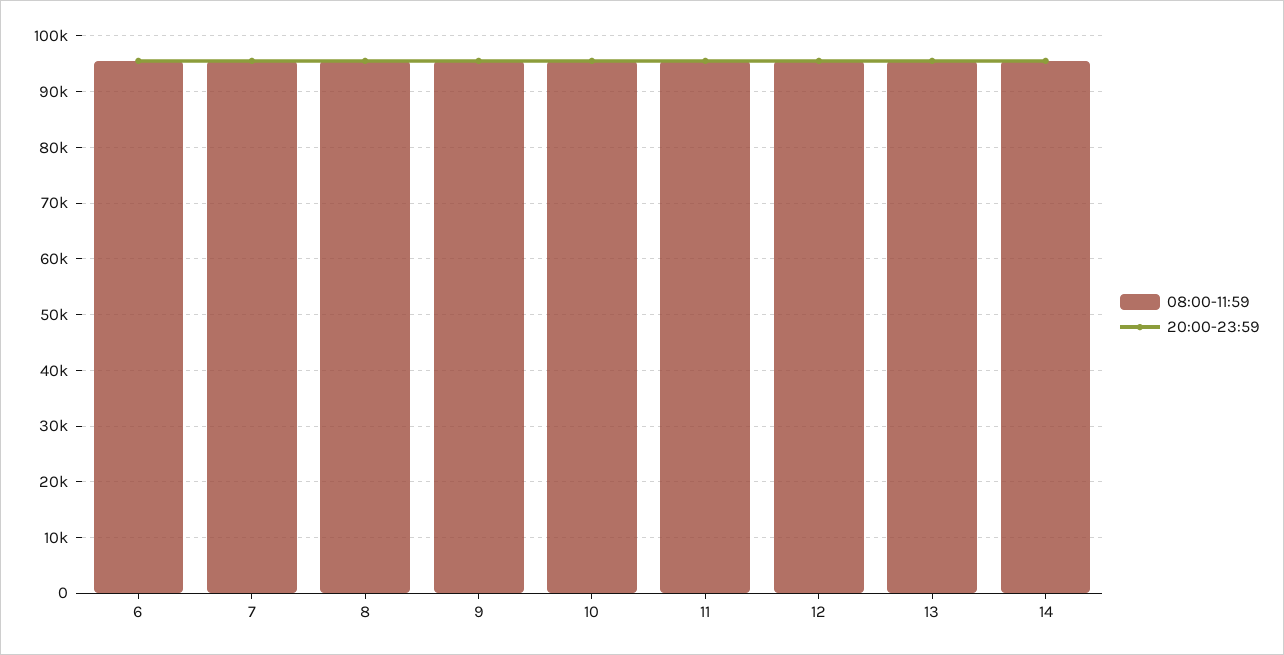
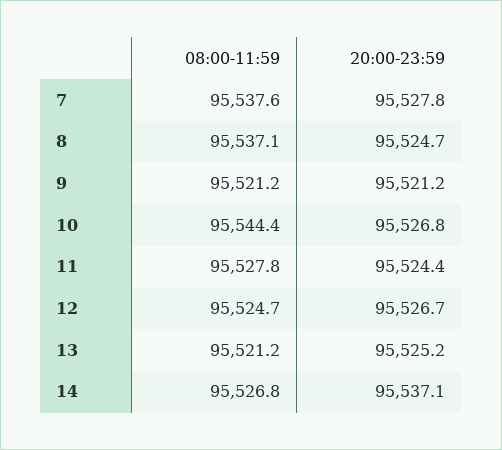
  {
    "08:00-11:59": {
-     "6": 96000,
      "7": 95537.6,
      "8": 95537.1,
      "9": 95521.2,
      "10": 95544.4,
      "11": 95527.8,
      "12": 95524.7,
      "13": 95521.2,
      "14": 95526.8
    },
    "20:00-23:59": {
-     "6": 96000,
      "7": 95527.8,
      "8": 95524.7,
      "9": 95521.2,
      "10": 95526.8,
      "11": 95524.4,
      "12": 95526.7,
      "13": 95525.2,
      "14": 95537.1
    }
  }

